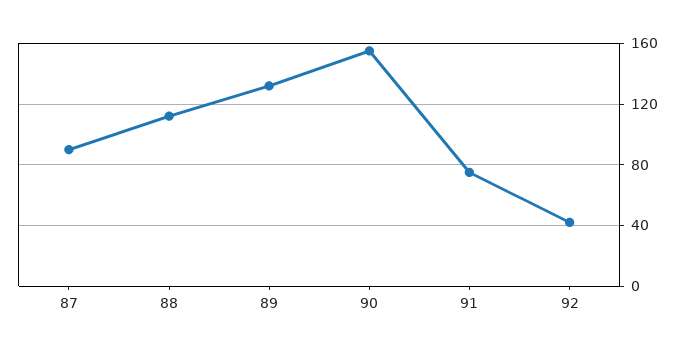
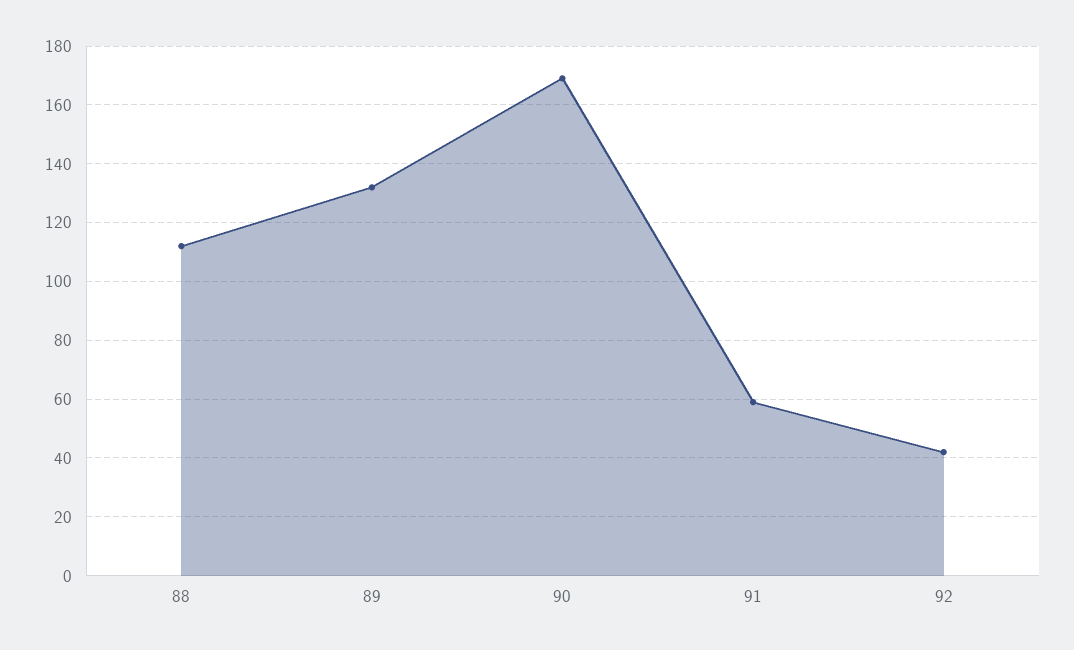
  {
-   "87": 90,
    "88": 110,
    "89": 130,
-   "90": 155,
+   "90": 170,
-   "91": 75,
+   "91": 60,
    "92": 40
  }

